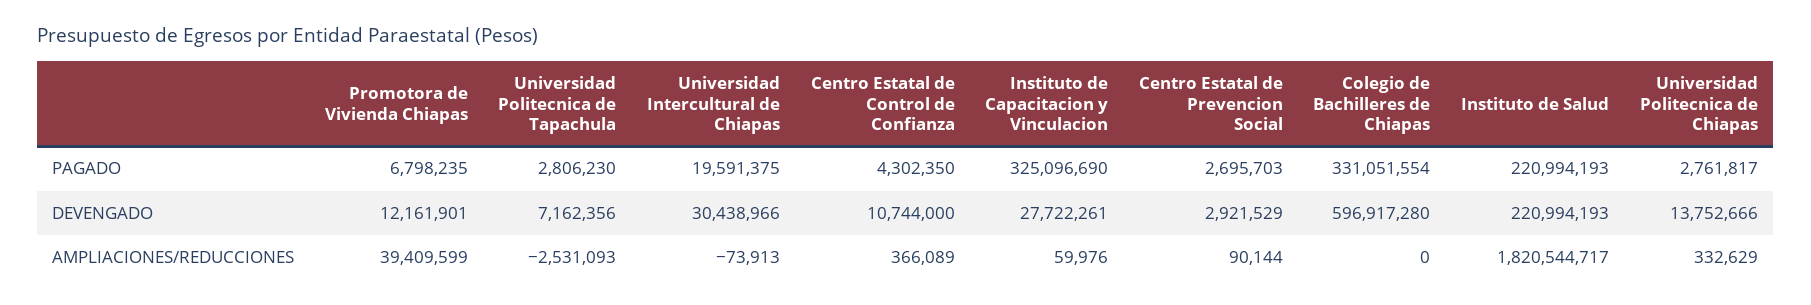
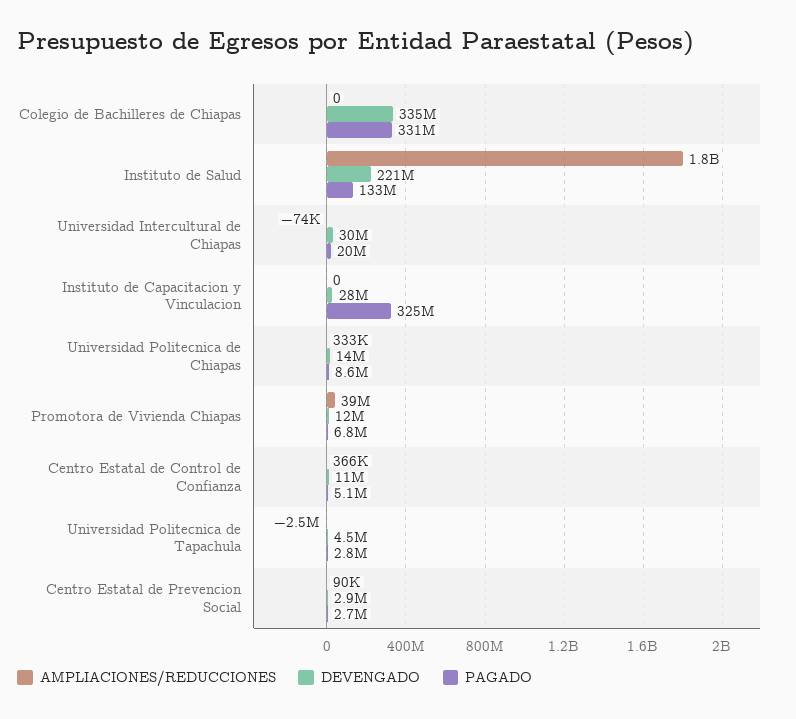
  {
    "PAGADO": {
      "Promotora de Vivienda Chiapas": 6798235,
      "Universidad Politecnica de Tapachula": 2806230,
      "Universidad Intercultural de Chiapas": 19591375,
-     "Centro Estatal de Control de Confianza": 4302350,
+     "Centro Estatal de Control de Confianza": 5100000,
      "Instituto de Capacitacion y Vinculacion": 325096690,
      "Centro Estatal de Prevencion Social": 2695703,
      "Colegio de Bachilleres de Chiapas": 331051554,
-     "Instituto de Salud": 220994193,
+     "Instituto de Salud": 133000000,
-     "Universidad Politecnica de Chiapas": 2761817
+     "Universidad Politecnica de Chiapas": 8600000
    },
    "DEVENGADO": {
      "Promotora de Vivienda Chiapas": 12161901,
-     "Universidad Politecnica de Tapachula": 7162356,
+     "Universidad Politecnica de Tapachula": 4500000,
      "Universidad Intercultural de Chiapas": 30438966,
      "Centro Estatal de Control de Confianza": 10744000,
      "Instituto de Capacitacion y Vinculacion": 27722261,
      "Centro Estatal de Prevencion Social": 2921529,
-     "Colegio de Bachilleres de Chiapas": 596917280,
+     "Colegio de Bachilleres de Chiapas": 335000000,
      "Instituto de Salud": 220994193,
      "Universidad Politecnica de Chiapas": 13752666
    },
    "AMPLIACIONES/REDUCCIONES": {
      "Promotora de Vivienda Chiapas": 39409599,
      "Universidad Politecnica de Tapachula": -2531093,
      "Universidad Intercultural de Chiapas": -73913,
      "Centro Estatal de Control de Confianza": 366089,
-     "Instituto de Capacitacion y Vinculacion": 59976,
+     "Instituto de Capacitacion y Vinculacion": 0,
      "Centro Estatal de Prevencion Social": 90144,
      "Colegio de Bachilleres de Chiapas": 0,
      "Instituto de Salud": 1820544717,
      "Universidad Politecnica de Chiapas": 332629
    }
  }

